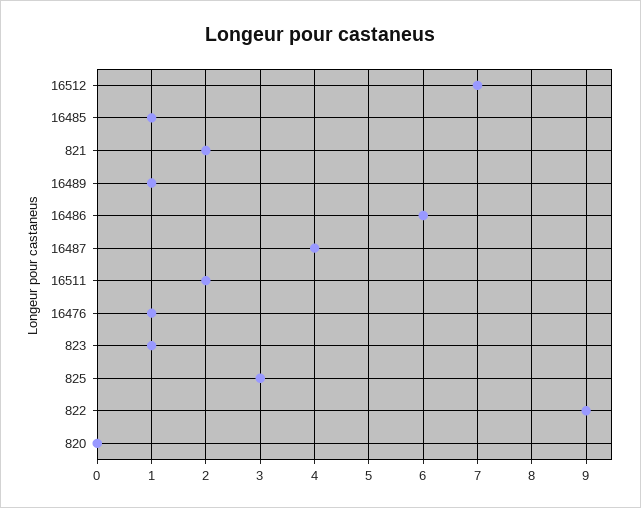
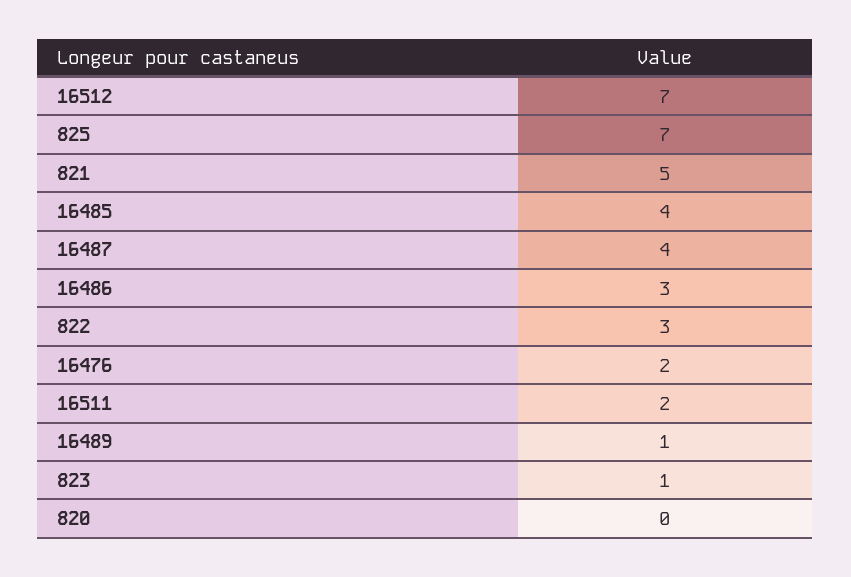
  {
    "16512": 7,
-   "16485": 1,
+   "16485": 4,
-   "821": 2,
+   "821": 5,
    "16489": 1,
-   "16486": 6,
+   "16486": 3,
    "16487": 4,
    "16511": 2,
-   "16476": 1,
+   "16476": 2,
    "823": 1,
-   "825": 3,
+   "825": 7,
-   "822": 9,
+   "822": 3,
    "820": 0
  }

